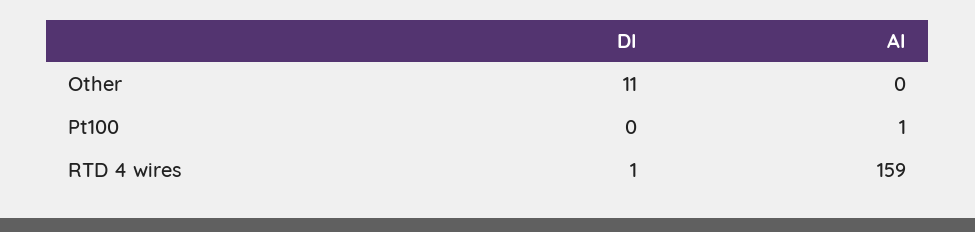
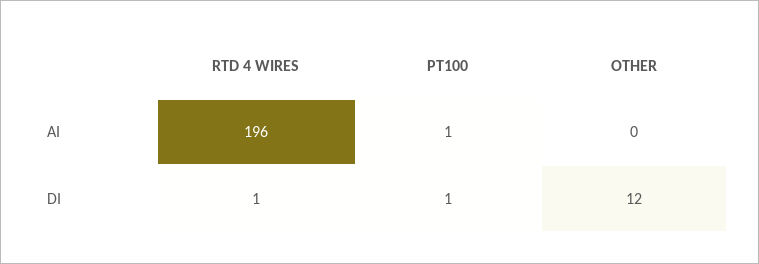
  {
    "DI": {
-     "Other": 11,
+     "Other": 12,
-     "Pt100": 0,
+     "Pt100": 1,
      "RTD 4 wires": 1
    },
    "AI": {
      "Other": 0,
      "Pt100": 1,
-     "RTD 4 wires": 159
+     "RTD 4 wires": 196
    }
  }

